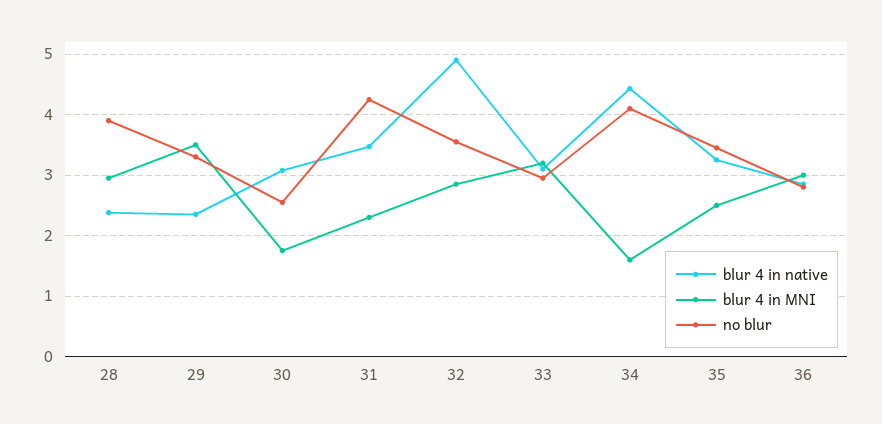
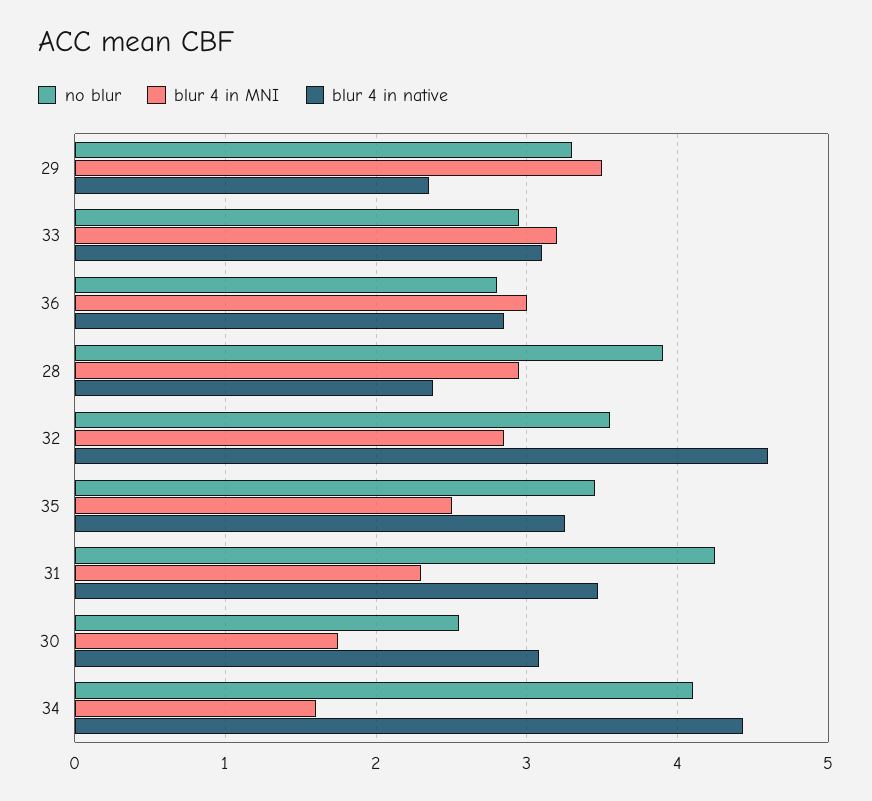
  {
    "blur 4 in native": {
      "28": 2.4,
      "29": 2.4,
      "30": 3.1,
      "31": 3.5,
-     "32": 4.9,
+     "32": 4.6,
      "33": 3.1,
      "34": 4.4,
      "35": 3.3,
      "36": 2.9
    },
    "blur 4 in MNI": {
      "28": 3,
      "29": 3.5,
      "30": 1.8,
      "31": 2.3,
      "32": 2.9,
      "33": 3.2,
      "34": 1.6,
      "35": 2.5,
      "36": 3
    },
    "no blur": {
      "28": 3.9,
      "29": 3.3,
      "30": 2.6,
      "31": 4.3,
      "32": 3.6,
      "33": 3,
      "34": 4.1,
      "35": 3.5,
      "36": 2.8
    }
  }

